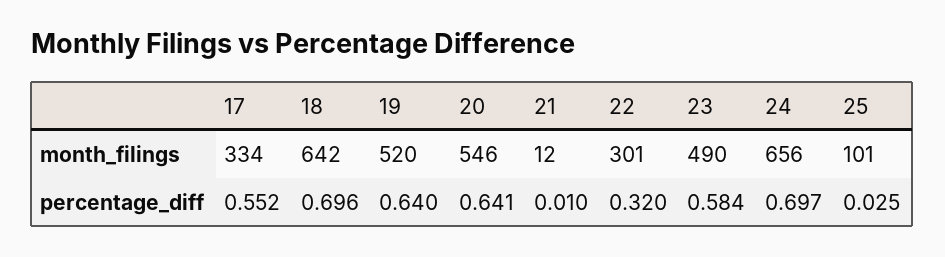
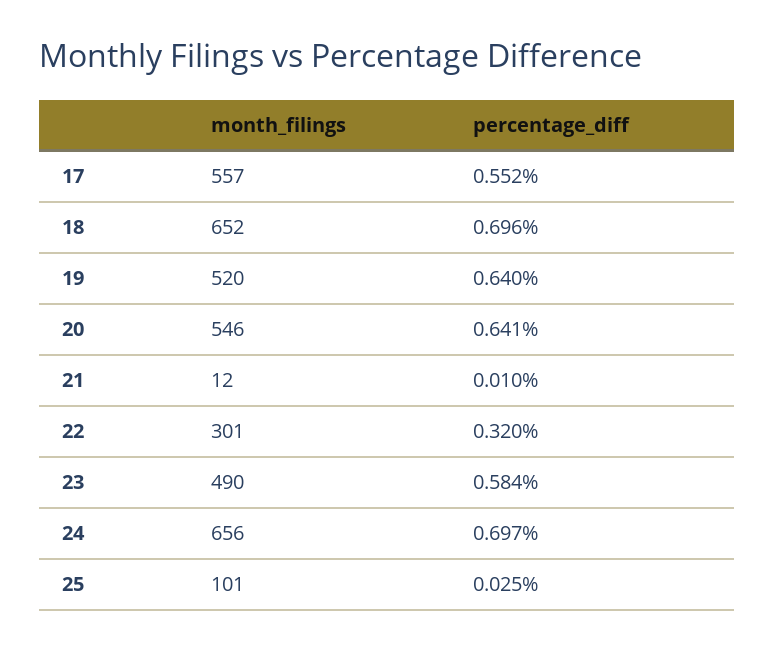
  {
    "17": {
-     "month_filings": 334,
+     "month_filings": 557,
      "percentage_diff": 0.552
    },
    "18": {
-     "month_filings": 642,
+     "month_filings": 652,
      "percentage_diff": 0.696
    },
    "19": {
      "month_filings": 520,
      "percentage_diff": 0.64
    },
    "20": {
      "month_filings": 546,
      "percentage_diff": 0.641
    },
    "21": {
      "month_filings": 12,
      "percentage_diff": 0.01
    },
    "22": {
      "month_filings": 301,
      "percentage_diff": 0.32
    },
    "23": {
      "month_filings": 490,
      "percentage_diff": 0.584
    },
    "24": {
      "month_filings": 656,
      "percentage_diff": 0.697
    },
    "25": {
      "month_filings": 101,
      "percentage_diff": 0.025
    }
  }

